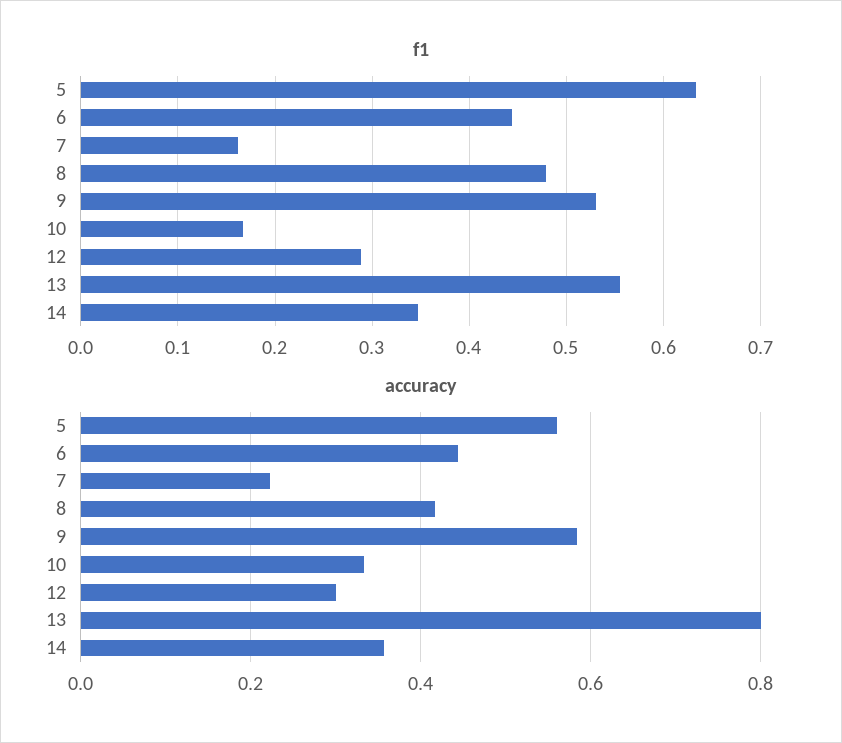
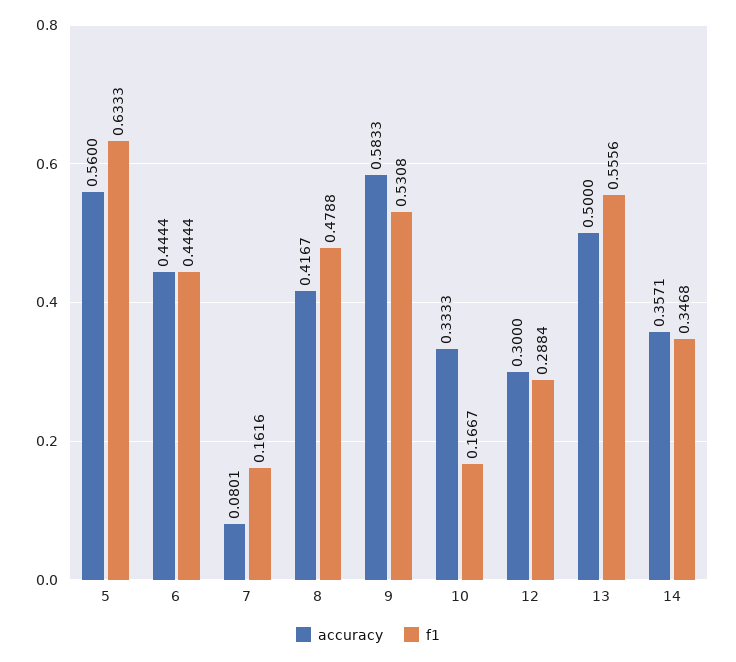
  {
    "f1": {
      "5": 0.6333,
      "6": 0.4444,
      "7": 0.1616,
      "8": 0.4788,
      "9": 0.5308,
      "10": 0.1667,
      "12": 0.2884,
      "13": 0.5556,
      "14": 0.3468
    },
    "accuracy": {
      "5": 0.56,
      "6": 0.4444,
-     "7": 0.22,
+     "7": 0.0801,
      "8": 0.4167,
      "9": 0.5833,
      "10": 0.3333,
      "12": 0.3,
-     "13": 0.8,
+     "13": 0.5,
      "14": 0.3571
    }
  }

